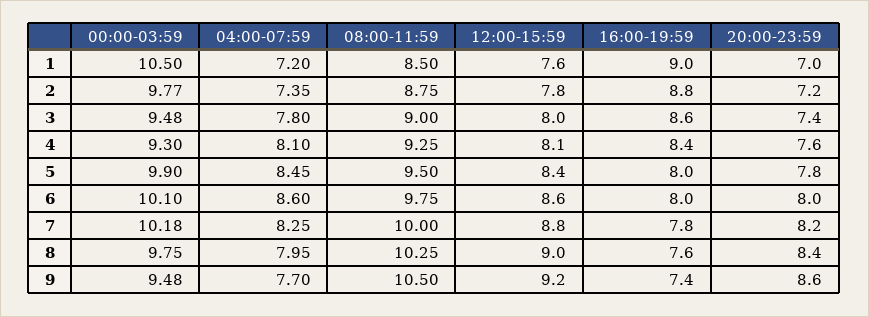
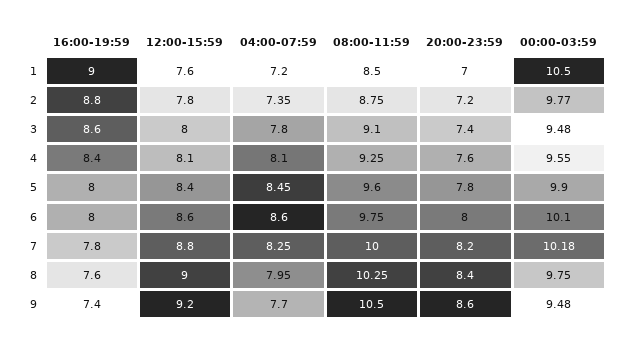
  {
    "00:00-03:59": {
      "1": 10.5,
      "2": 9.77,
      "3": 9.48,
-     "4": 9.3,
+     "4": 9.55,
      "5": 9.9,
      "6": 10.1,
      "7": 10.18,
      "8": 9.75,
      "9": 9.48
    },
    "04:00-07:59": {
      "1": 7.2,
      "2": 7.35,
      "3": 7.8,
      "4": 8.1,
      "5": 8.45,
      "6": 8.6,
      "7": 8.25,
      "8": 7.95,
      "9": 7.7
    },
    "08:00-11:59": {
      "1": 8.5,
      "2": 8.75,
-     "3": 9,
+     "3": 9.1,
      "4": 9.25,
-     "5": 9.5,
+     "5": 9.6,
      "6": 9.75,
      "7": 10,
      "8": 10.25,
      "9": 10.5
    },
    "12:00-15:59": {
      "1": 7.6,
      "2": 7.8,
      "3": 8,
      "4": 8.1,
      "5": 8.4,
      "6": 8.6,
      "7": 8.8,
      "8": 9,
      "9": 9.2
    },
    "16:00-19:59": {
      "1": 9,
      "2": 8.8,
      "3": 8.6,
      "4": 8.4,
      "5": 8,
      "6": 8,
      "7": 7.8,
      "8": 7.6,
      "9": 7.4
    },
    "20:00-23:59": {
      "1": 7,
      "2": 7.2,
      "3": 7.4,
      "4": 7.6,
      "5": 7.8,
      "6": 8,
      "7": 8.2,
      "8": 8.4,
      "9": 8.6
    }
  }

